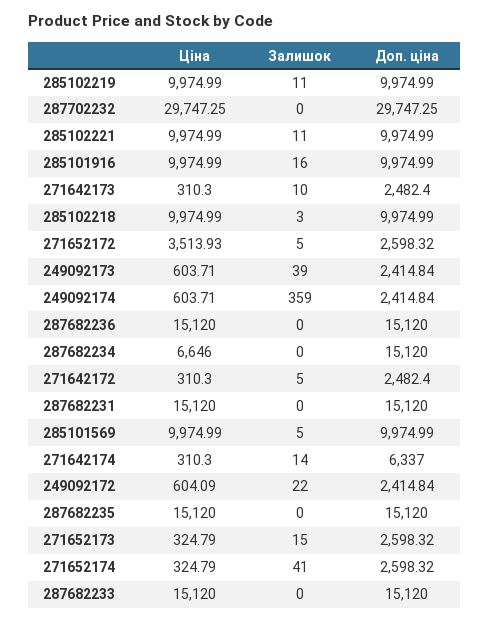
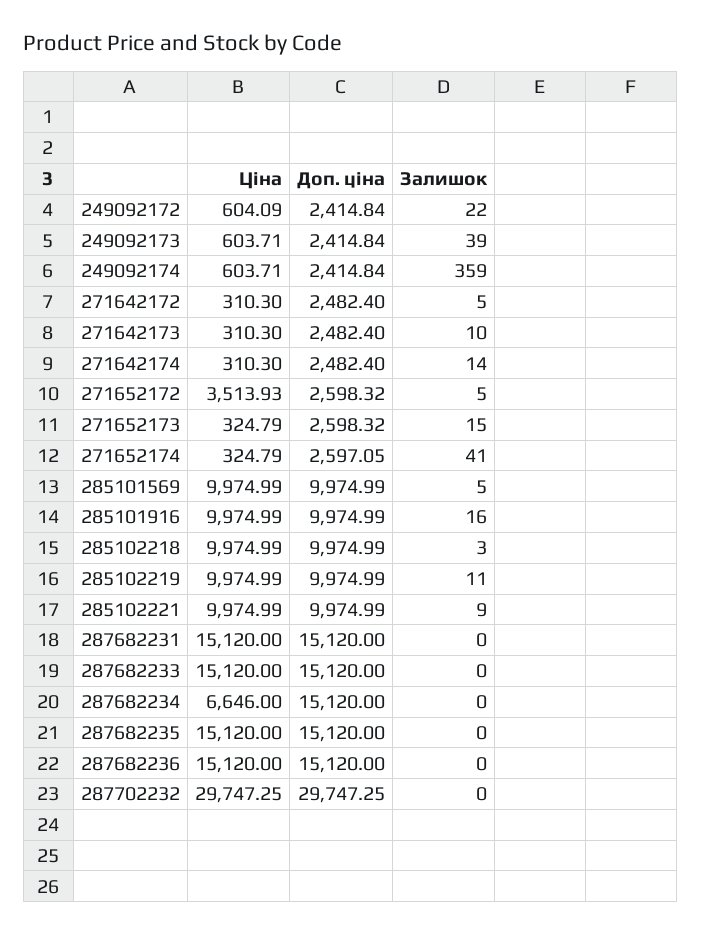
  {
    "Ціна": {
      "285102219": 9974.99,
      "287702232": 29747.25,
      "285102221": 9974.99,
      "285101916": 9974.99,
      "271642173": 310.3,
      "285102218": 9974.99,
      "271652172": 3513.93,
      "249092173": 603.71,
      "249092174": 603.71,
      "287682236": 15120,
      "287682234": 6646,
      "271642172": 310.3,
      "287682231": 15120,
      "285101569": 9974.99,
      "271642174": 310.3,
      "249092172": 604.09,
      "287682235": 15120,
      "271652173": 324.79,
      "271652174": 324.79,
      "287682233": 15120
    },
    "Залишок": {
      "285102219": 11,
      "287702232": 0,
-     "285102221": 11,
+     "285102221": 9,
      "285101916": 16,
      "271642173": 10,
      "285102218": 3,
      "271652172": 5,
      "249092173": 39,
      "249092174": 359,
      "287682236": 0,
      "287682234": 0,
      "271642172": 5,
      "287682231": 0,
      "285101569": 5,
      "271642174": 14,
      "249092172": 22,
      "287682235": 0,
      "271652173": 15,
      "271652174": 41,
      "287682233": 0
    },
    "Доп. ціна": {
      "285102219": 9974.99,
      "287702232": 29747.25,
      "285102221": 9974.99,
      "285101916": 9974.99,
      "271642173": 2482.4,
      "285102218": 9974.99,
      "271652172": 2598.32,
      "249092173": 2414.84,
      "249092174": 2414.84,
      "287682236": 15120,
      "287682234": 15120,
      "271642172": 2482.4,
      "287682231": 15120,
      "285101569": 9974.99,
-     "271642174": 6337,
+     "271642174": 2482.4,
      "249092172": 2414.84,
      "287682235": 15120,
      "271652173": 2598.32,
-     "271652174": 2598.32,
+     "271652174": 2597.05,
      "287682233": 15120
    }
  }

